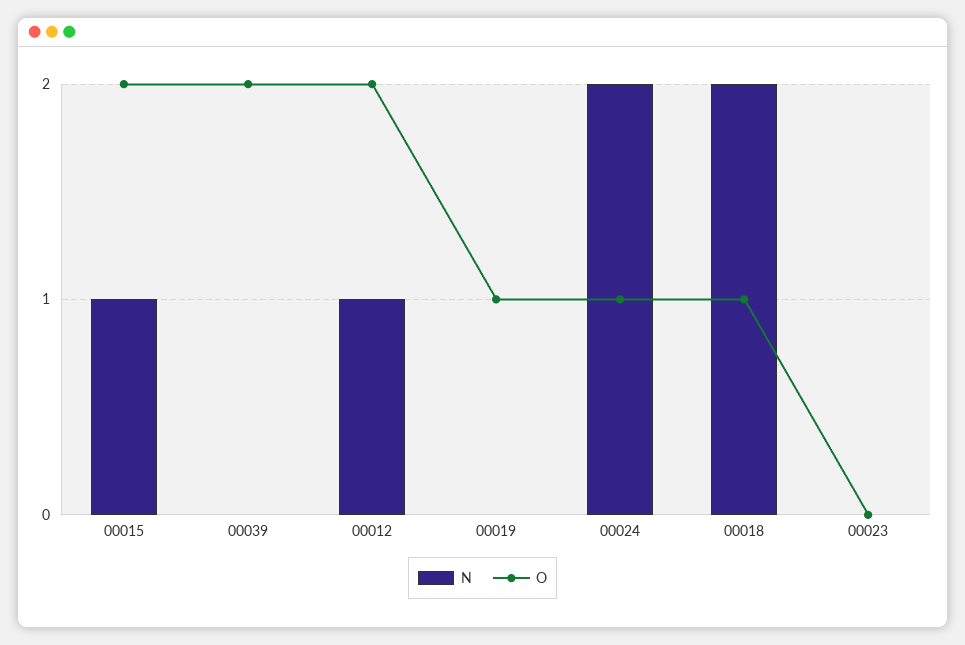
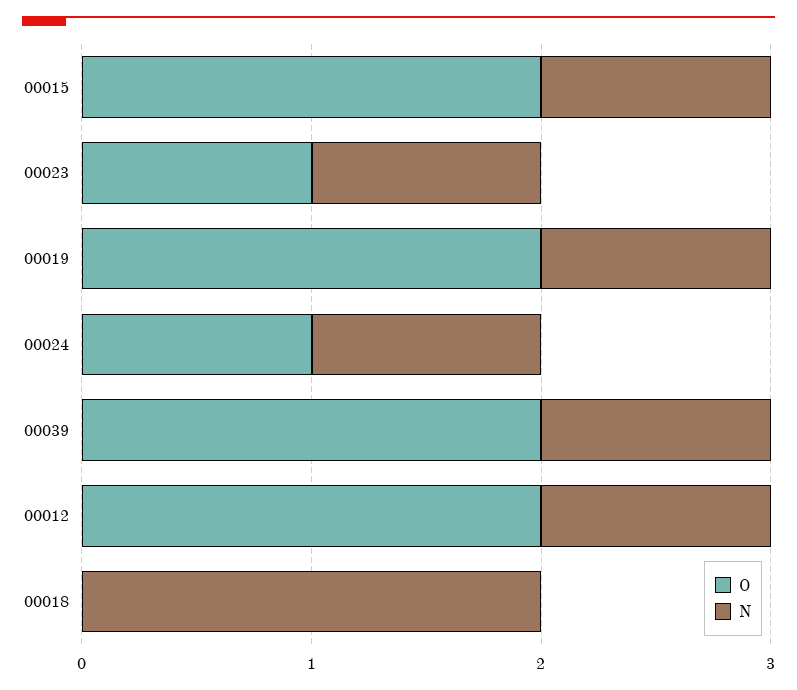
  {
    "N": {
      "00015": 1,
-     "00039": 0,
+     "00039": 1,
      "00012": 1,
-     "00019": 0,
+     "00019": 1,
-     "00024": 2,
+     "00024": 1,
      "00018": 2,
-     "00023": 0
+     "00023": 1
    },
    "O": {
      "00015": 2,
      "00039": 2,
      "00012": 2,
-     "00019": 1,
+     "00019": 2,
      "00024": 1,
-     "00018": 1,
+     "00018": 0,
-     "00023": 0
+     "00023": 1
    }
  }

